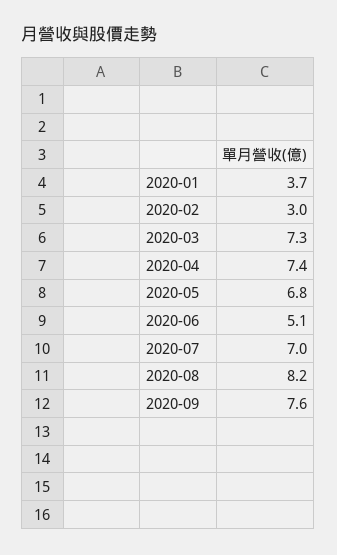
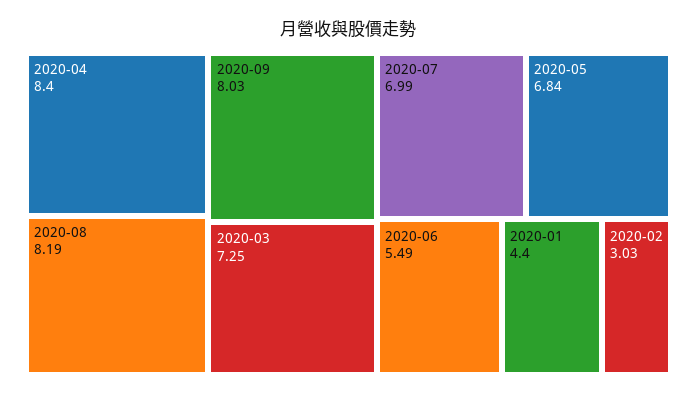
  {
-   "2020-01": 3.7,
+   "2020-01": 4.4,
    "2020-02": 3.03,
    "2020-03": 7.25,
-   "2020-04": 7.4,
+   "2020-04": 8.4,
    "2020-05": 6.84,
-   "2020-06": 5.1,
+   "2020-06": 5.49,
    "2020-07": 6.99,
    "2020-08": 8.19,
-   "2020-09": 7.6
+   "2020-09": 8.03
  }

